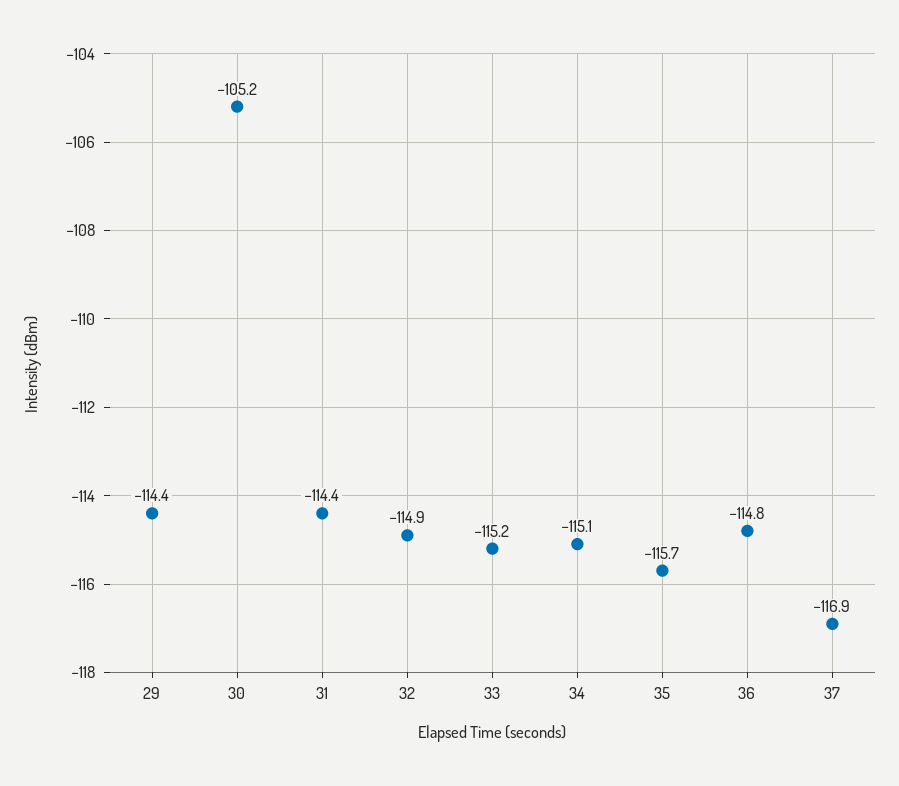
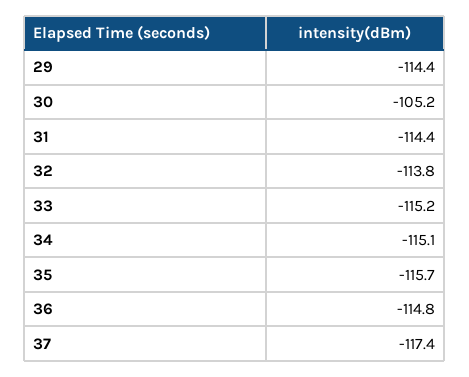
  {
    "29": -114.4,
    "30": -105.2,
    "31": -114.4,
-   "32": -114.9,
+   "32": -113.8,
    "33": -115.2,
    "34": -115.1,
    "35": -115.7,
    "36": -114.8,
-   "37": -116.9
+   "37": -117.4
  }

